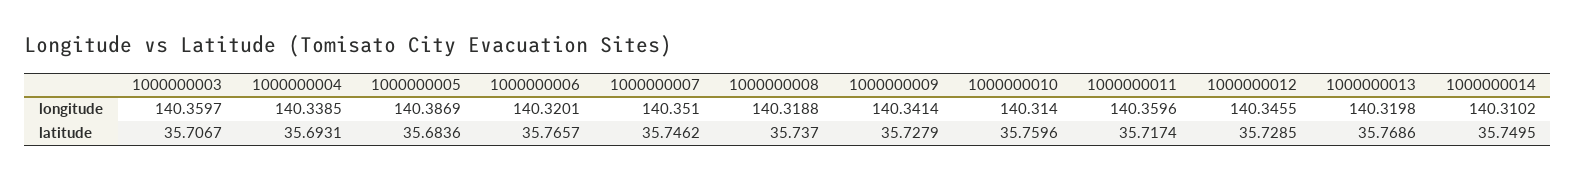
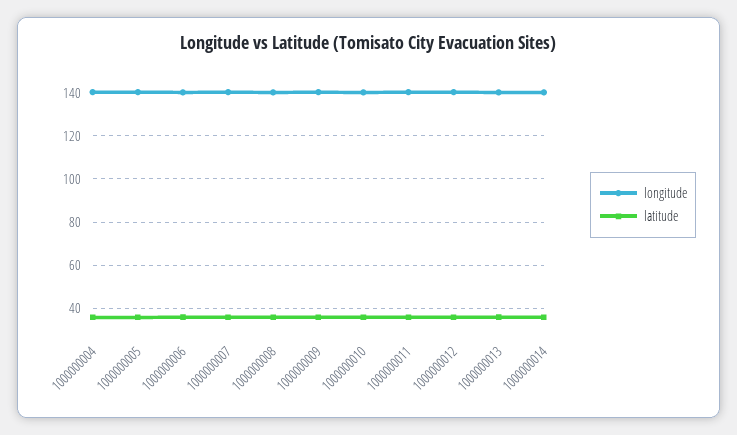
  {
    "longitude": {
-     "1000000003": 140.3597,
      "1000000004": 140.3385,
      "1000000005": 140.3869,
      "1000000006": 140.3201,
      "1000000007": 140.351,
      "1000000008": 140.3188,
      "1000000009": 140.3414,
      "1000000010": 140.314,
      "1000000011": 140.3596,
      "1000000012": 140.3455,
      "1000000013": 140.3198,
      "1000000014": 140.3102
    },
    "latitude": {
-     "1000000003": 35.7067,
      "1000000004": 35.6931,
      "1000000005": 35.6836,
      "1000000006": 35.7657,
      "1000000007": 35.7462,
      "1000000008": 35.737,
      "1000000009": 35.7279,
      "1000000010": 35.7596,
      "1000000011": 35.7174,
      "1000000012": 35.7285,
      "1000000013": 35.7686,
      "1000000014": 35.7495
    }
  }

